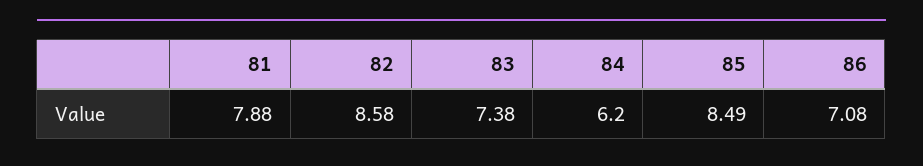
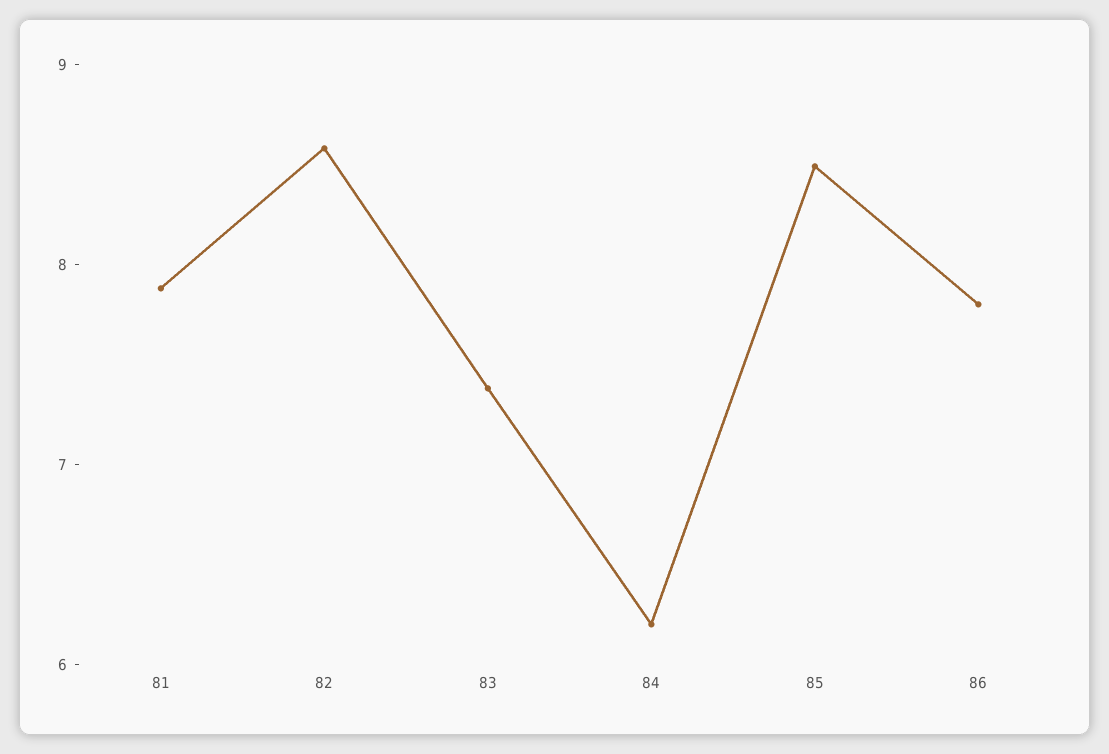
  {
    "81": 7.88,
    "82": 8.58,
    "83": 7.38,
    "84": 6.2,
    "85": 8.49,
-   "86": 7.08
+   "86": 7.8
  }

